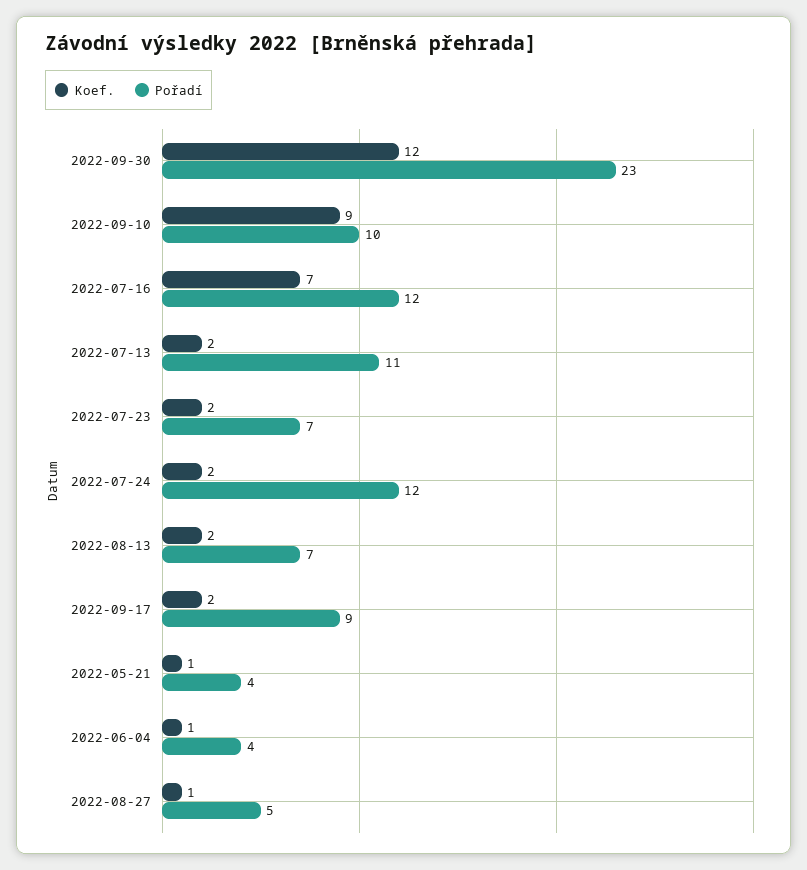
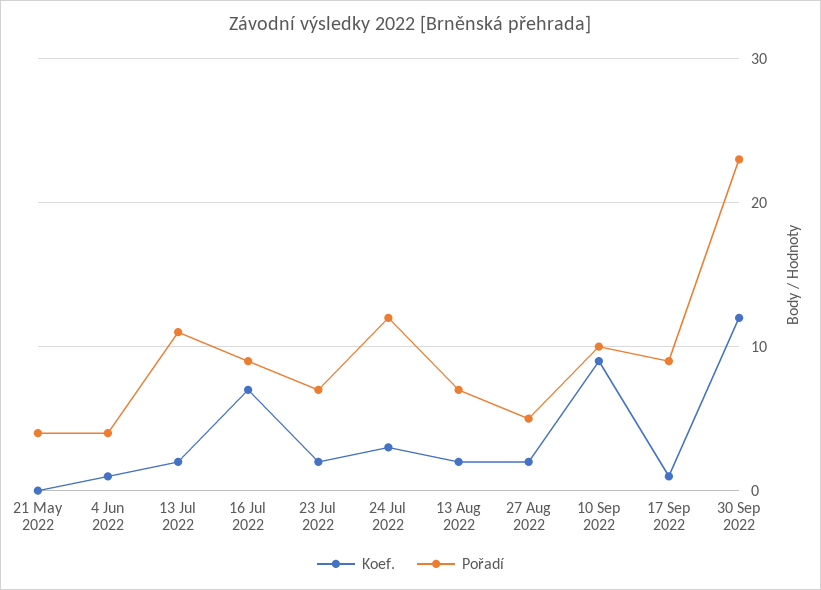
  {
    "Koef.": {
      "2022-09-30": 12,
      "2022-09-10": 9,
      "2022-07-16": 7,
      "2022-07-13": 2,
      "2022-07-23": 2,
-     "2022-07-24": 2,
+     "2022-07-24": 3,
      "2022-08-13": 2,
-     "2022-09-17": 2,
+     "2022-09-17": 1,
-     "2022-05-21": 1,
+     "2022-05-21": 0,
      "2022-06-04": 1,
-     "2022-08-27": 1
+     "2022-08-27": 2
    },
    "Pořadí": {
      "2022-09-30": 23,
      "2022-09-10": 10,
-     "2022-07-16": 12,
+     "2022-07-16": 9,
      "2022-07-13": 11,
      "2022-07-23": 7,
      "2022-07-24": 12,
      "2022-08-13": 7,
      "2022-09-17": 9,
      "2022-05-21": 4,
      "2022-06-04": 4,
      "2022-08-27": 5
    }
  }

